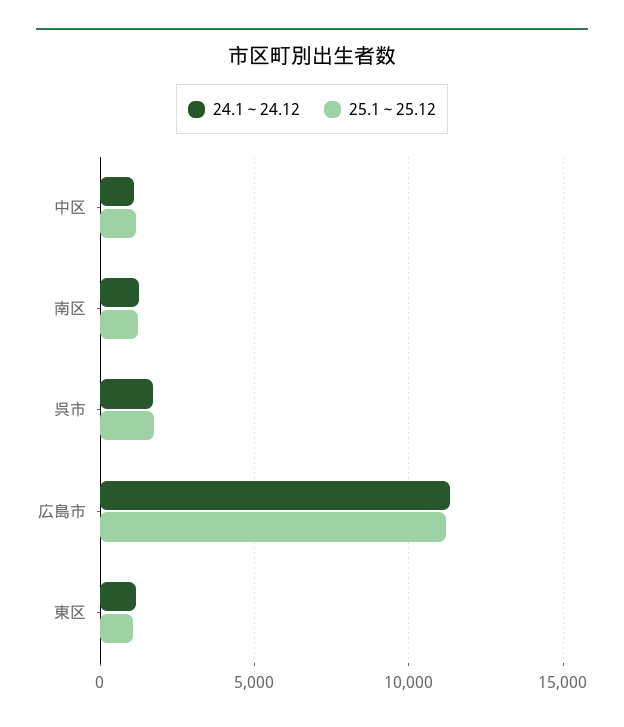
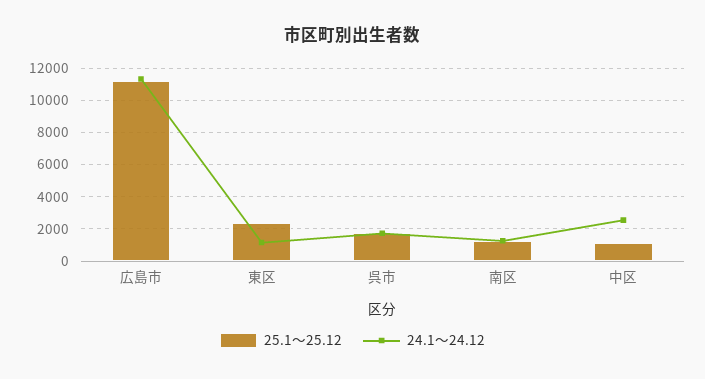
  {
    "24.1～24.12": {
-     "中区": 1000,
+     "中区": 2500,
      "南区": 1500,
      "呉市": 1500,
      "広島市": 11500,
      "東区": 1000
    },
    "25.1～25.12": {
      "中区": 1000,
      "南区": 1000,
      "呉市": 1500,
      "広島市": 11000,
-     "東区": 1000
+     "東区": 2500
    }
  }

